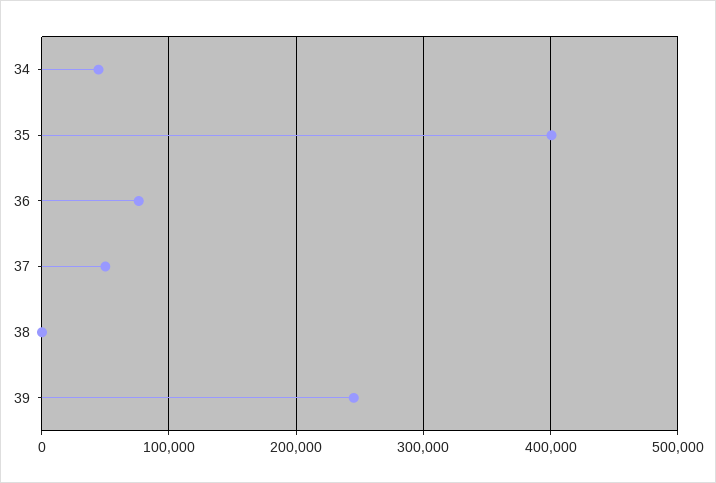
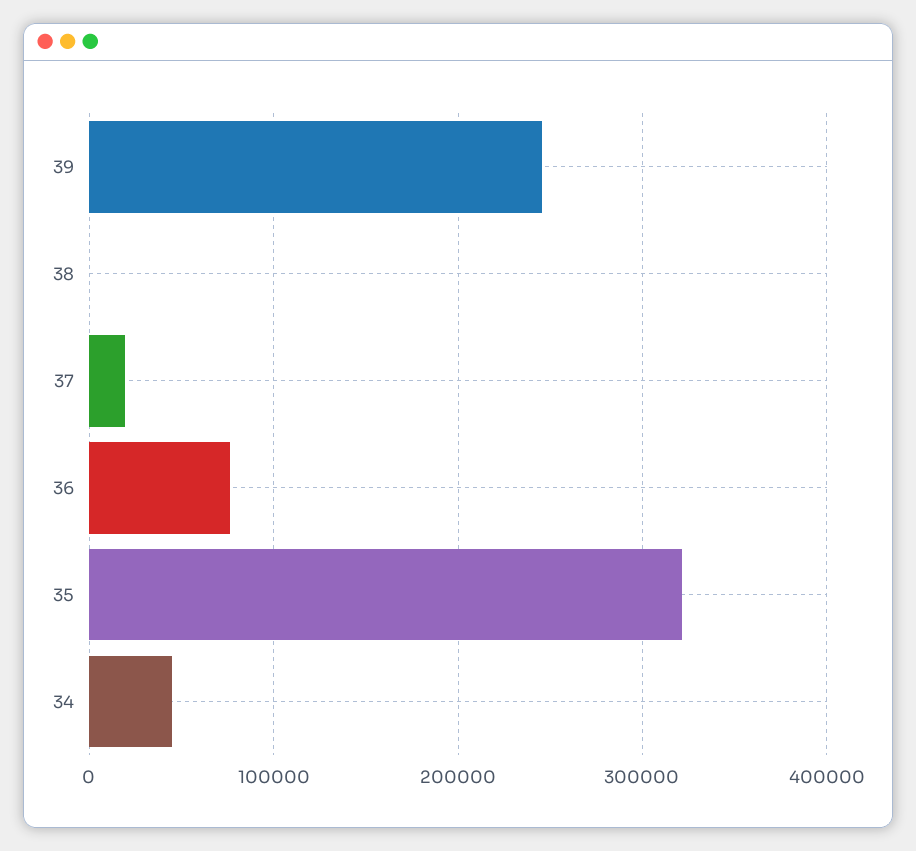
  {
    "34": 40000,
-   "35": 400000,
+   "35": 320000,
    "36": 80000,
-   "37": 50000,
+   "37": 20000,
    "38": 0,
    "39": 250000
  }

